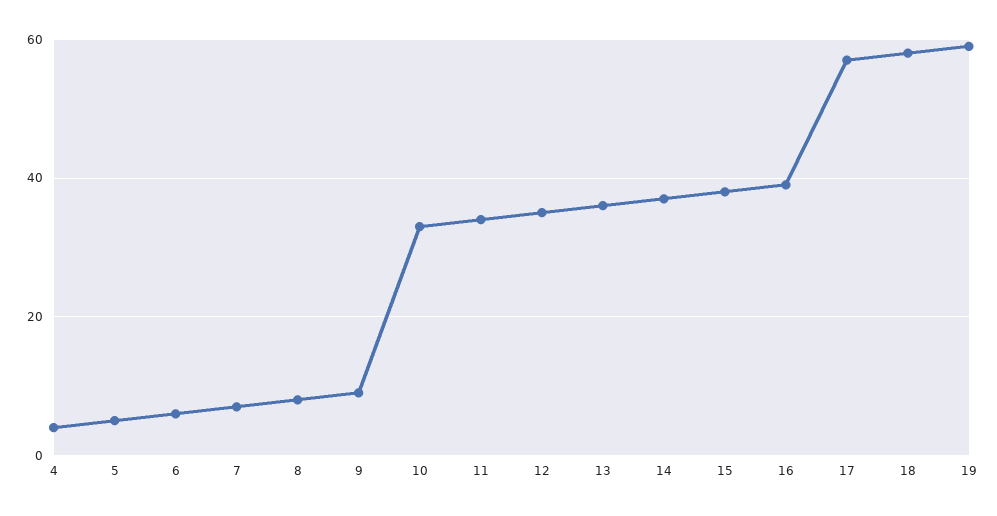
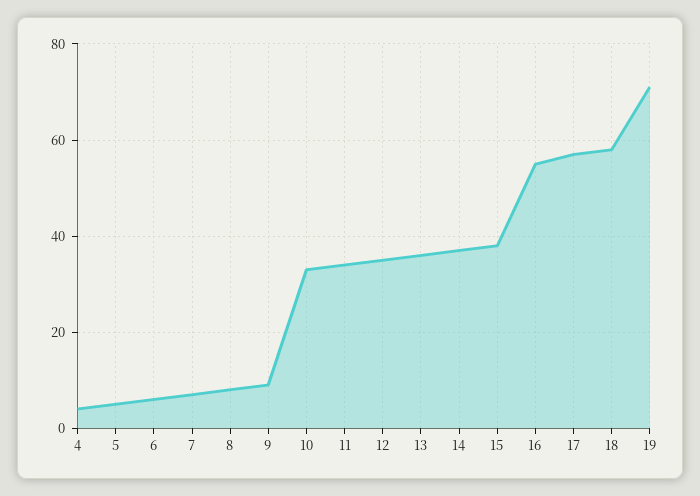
  {
    "4": 5,
    "5": 5,
    "6": 5,
    "7": 5,
    "8": 10,
    "9": 10,
    "10": 35,
    "11": 35,
    "12": 35,
    "13": 35,
    "14": 35,
    "15": 40,
-   "16": 40,
+   "16": 55,
    "17": 55,
    "18": 60,
-   "19": 60
+   "19": 70
  }

